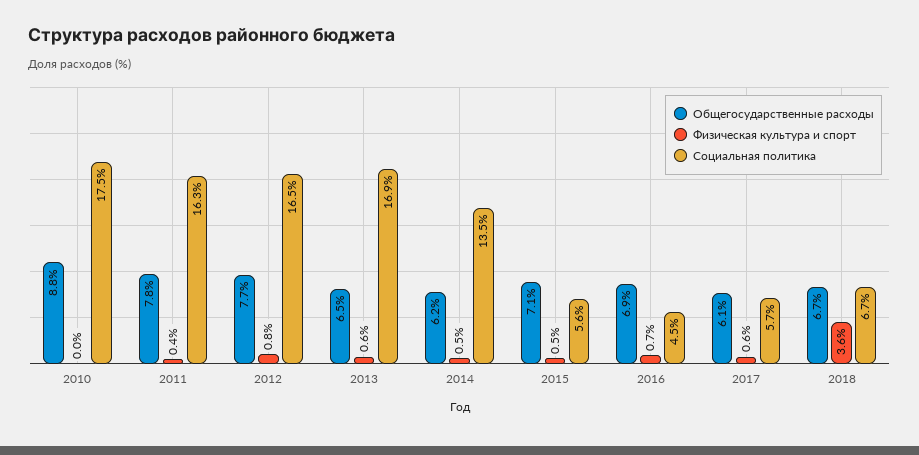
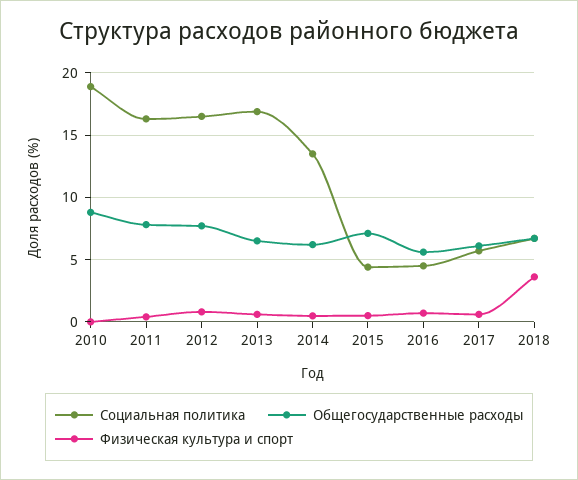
  {
    "Общегосударственные расходы": {
      "2010": 8.8,
      "2011": 7.8,
      "2012": 7.7,
      "2013": 6.5,
      "2014": 6.2,
      "2015": 7.1,
-     "2016": 6.9,
+     "2016": 5.5,
      "2017": 6.1,
      "2018": 6.7
    },
    "Физическая культура и спорт": {
      "2010": 0,
      "2011": 0.4,
      "2012": 0.8,
      "2013": 0.6,
      "2014": 0.5,
      "2015": 0.5,
      "2016": 0.7,
      "2017": 0.6,
      "2018": 3.6
    },
    "Социальная политика": {
-     "2010": 17.5,
+     "2010": 19,
      "2011": 16.3,
      "2012": 16.5,
      "2013": 16.9,
      "2014": 13.5,
-     "2015": 5.6,
+     "2015": 4.5,
      "2016": 4.5,
      "2017": 5.7,
      "2018": 6.7
    }
  }

